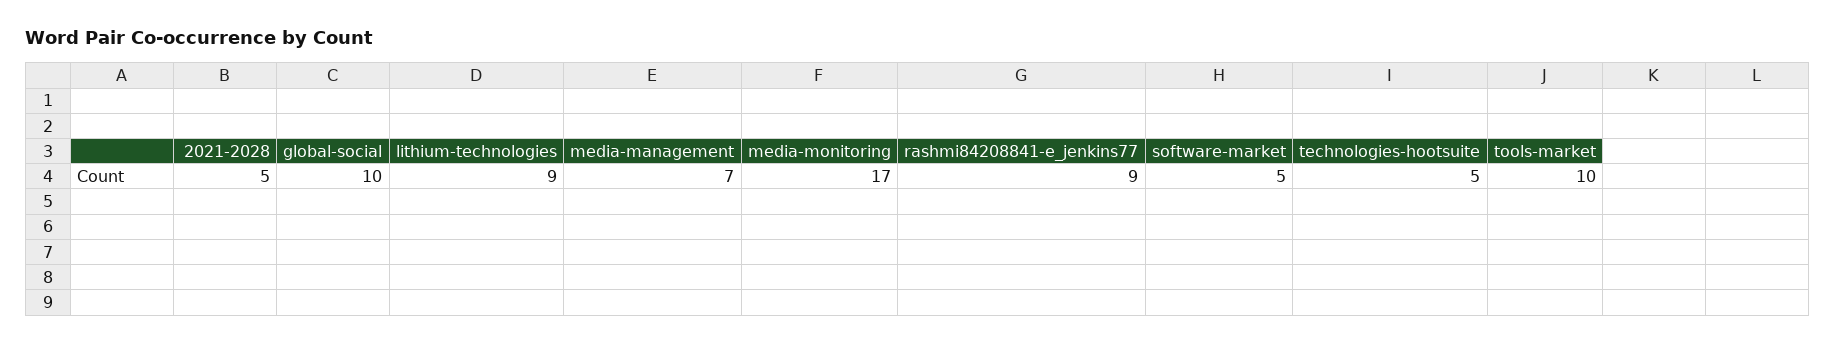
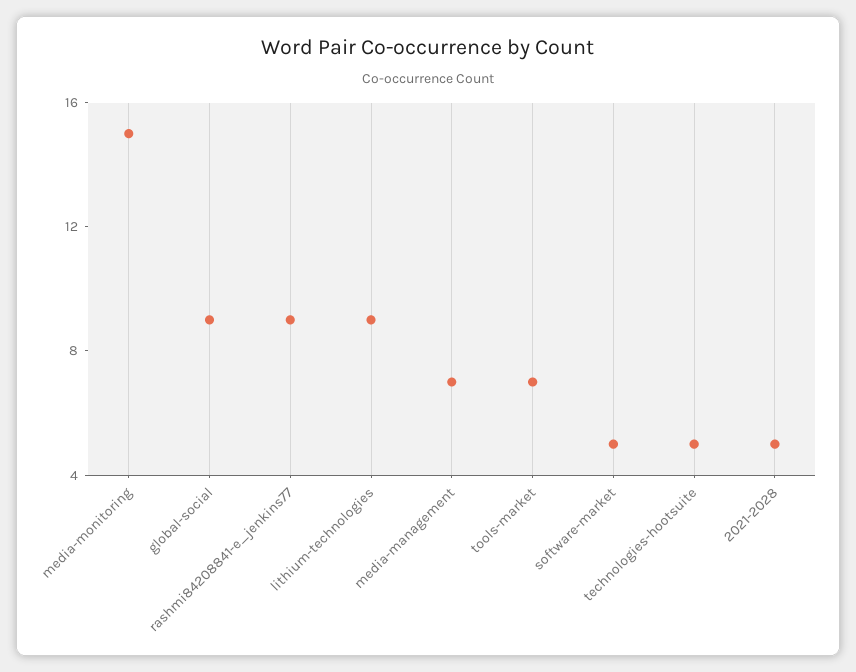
  {
    "2021-2028": 5,
-   "global-social": 10,
+   "global-social": 9,
    "lithium-technologies": 9,
    "media-management": 7,
-   "media-monitoring": 17,
+   "media-monitoring": 15,
    "rashmi84208841-e_jenkins77": 9,
    "software-market": 5,
    "technologies-hootsuite": 5,
-   "tools-market": 10
+   "tools-market": 7
  }

